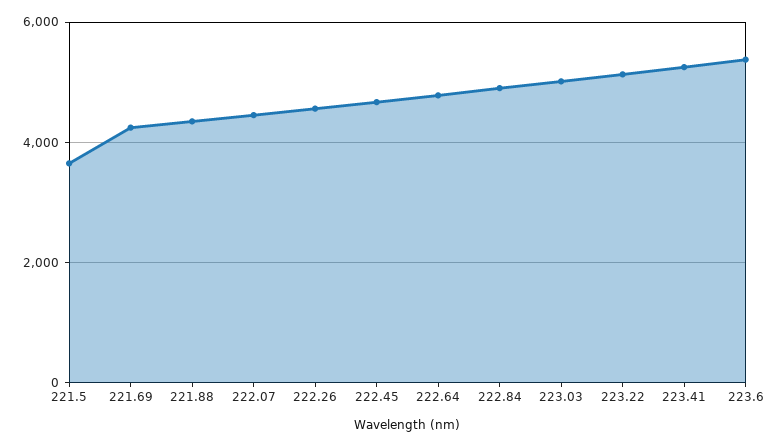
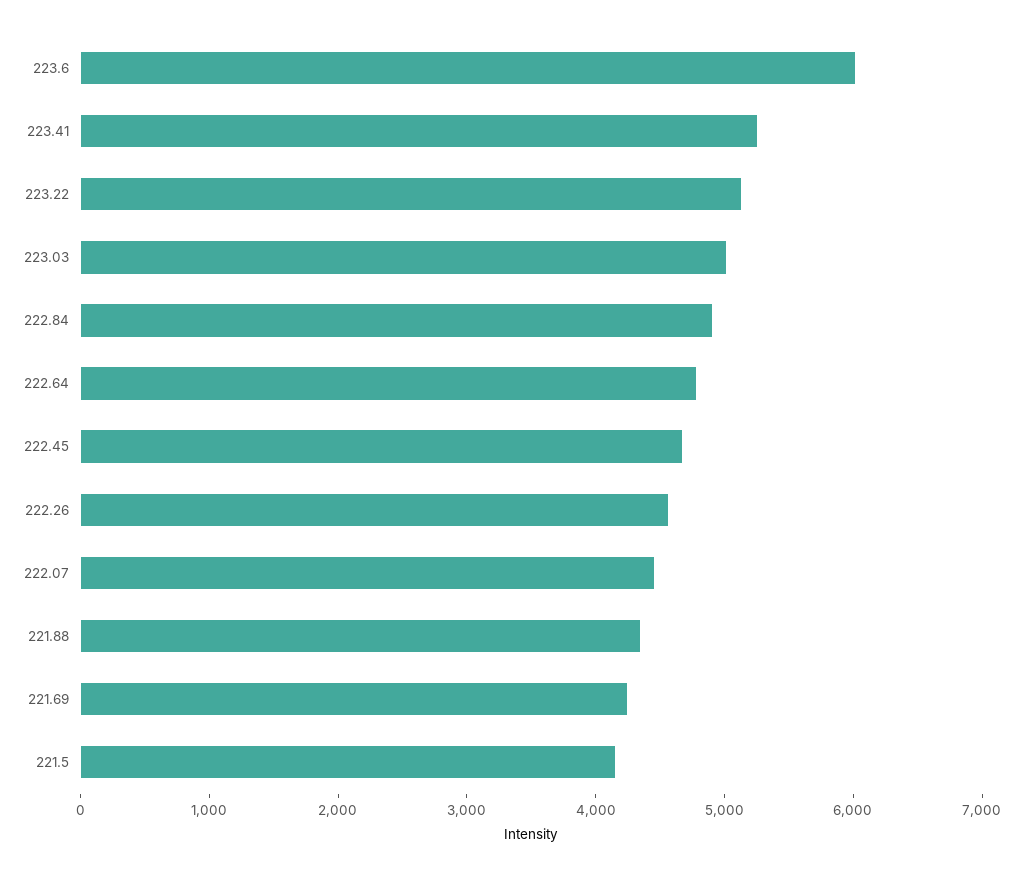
  {
-   "221.5": 3600,
+   "221.5": 4200,
    "221.69": 4200,
    "221.88": 4400,
    "222.07": 4400,
    "222.26": 4600,
    "222.45": 4600,
    "222.64": 4800,
    "222.84": 4800,
    "223.03": 5000,
    "223.22": 5200,
    "223.41": 5200,
-   "223.6": 5400
+   "223.6": 6000
  }

